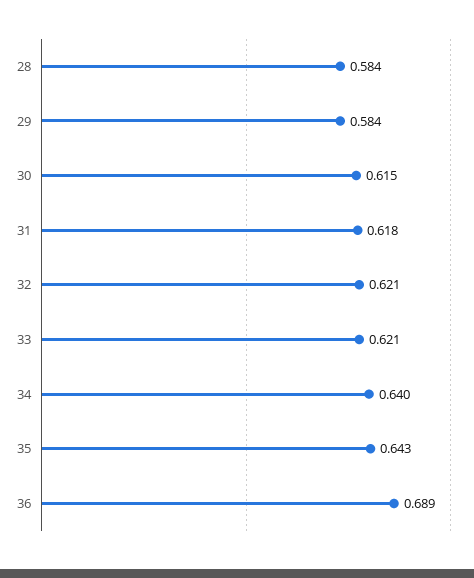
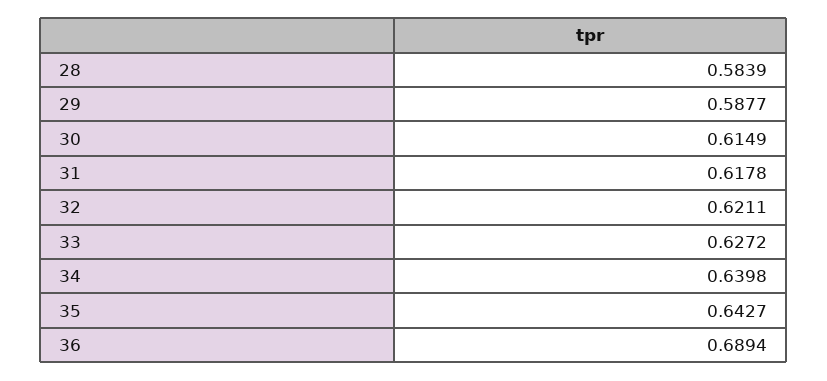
  {
    "28": 0.5839,
-   "29": 0.584,
+   "29": 0.5877,
    "30": 0.6149,
    "31": 0.6178,
    "32": 0.6211,
-   "33": 0.621,
+   "33": 0.6272,
    "34": 0.6398,
    "35": 0.6427,
    "36": 0.6894
  }

